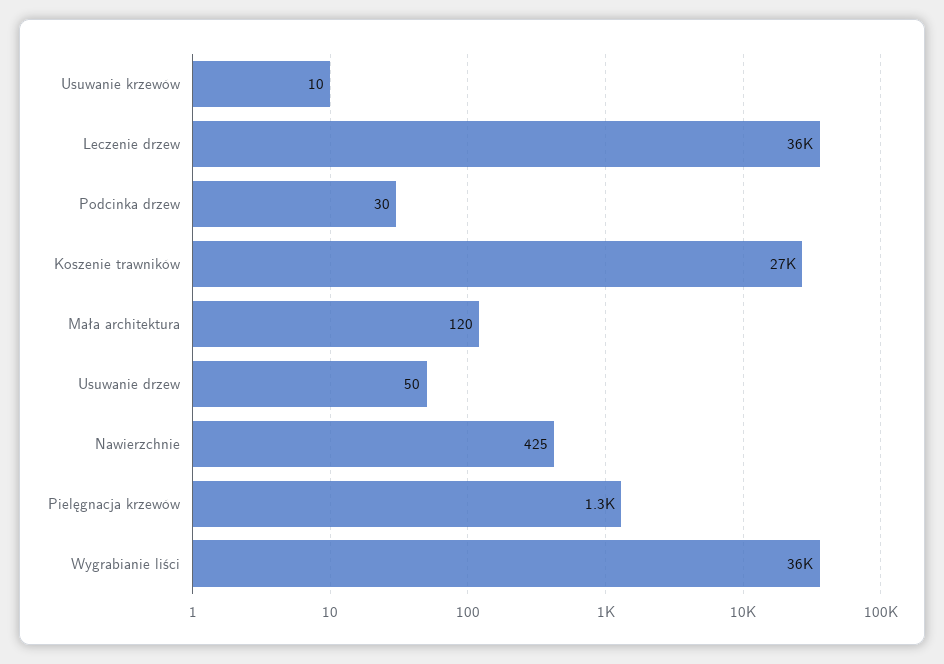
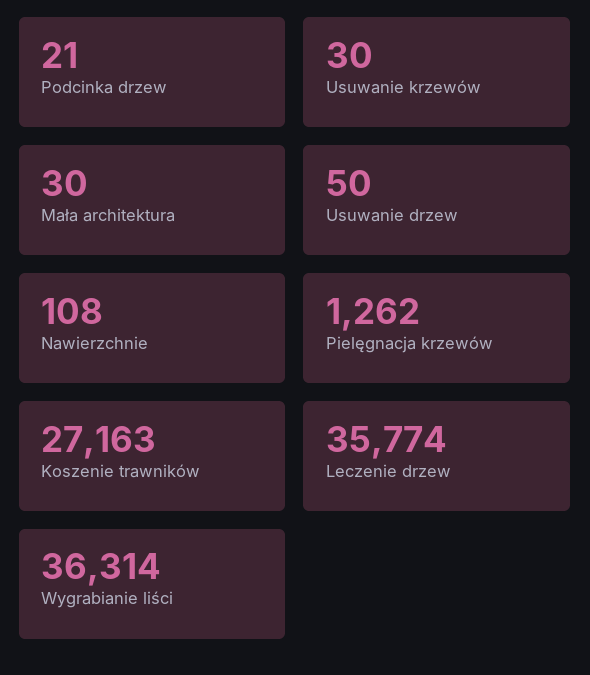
  {
-   "Usuwanie krzewów": 10,
+   "Usuwanie krzewów": 30,
    "Leczenie drzew": 35774,
-   "Podcinka drzew": 30,
+   "Podcinka drzew": 21,
    "Koszenie trawników": 27163,
-   "Mała architektura": 120,
+   "Mała architektura": 30,
    "Usuwanie drzew": 50,
-   "Nawierzchnie": 425,
+   "Nawierzchnie": 108,
    "Pielęgnacja krzewów": 1262,
    "Wygrabianie liści": 36314
  }

